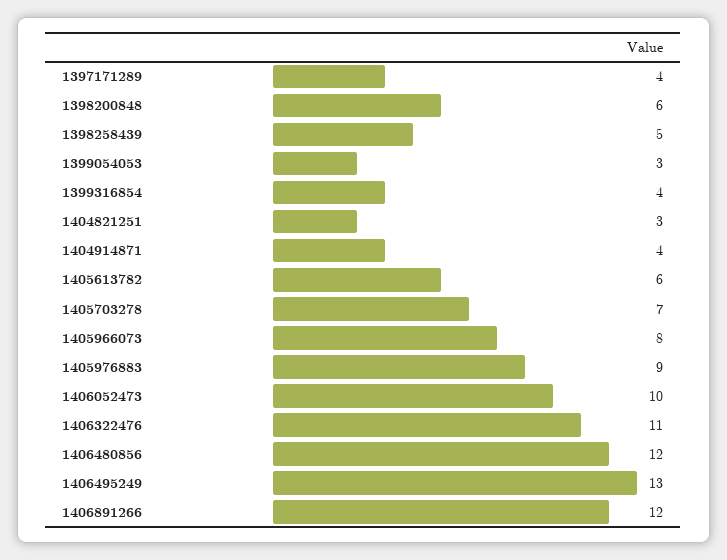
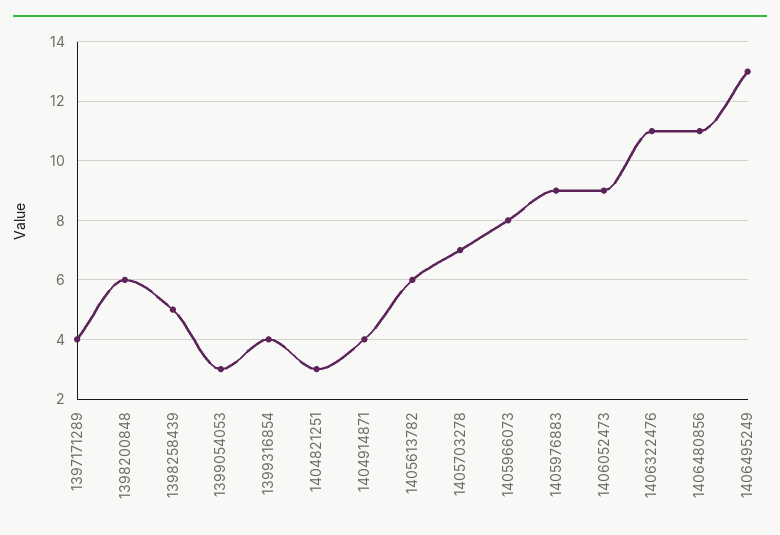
  {
    "1397171289": 4,
    "1398200848": 6,
    "1398258439": 5,
    "1399054053": 3,
    "1399316854": 4,
    "1404821251": 3,
    "1404914871": 4,
    "1405613782": 6,
    "1405703278": 7,
    "1405966073": 8,
    "1405976883": 9,
-   "1406052473": 10,
+   "1406052473": 9,
    "1406322476": 11,
-   "1406480856": 12,
+   "1406480856": 11,
-   "1406495249": 13,
+   "1406495249": 13
-   "1406891266": 12
  }

